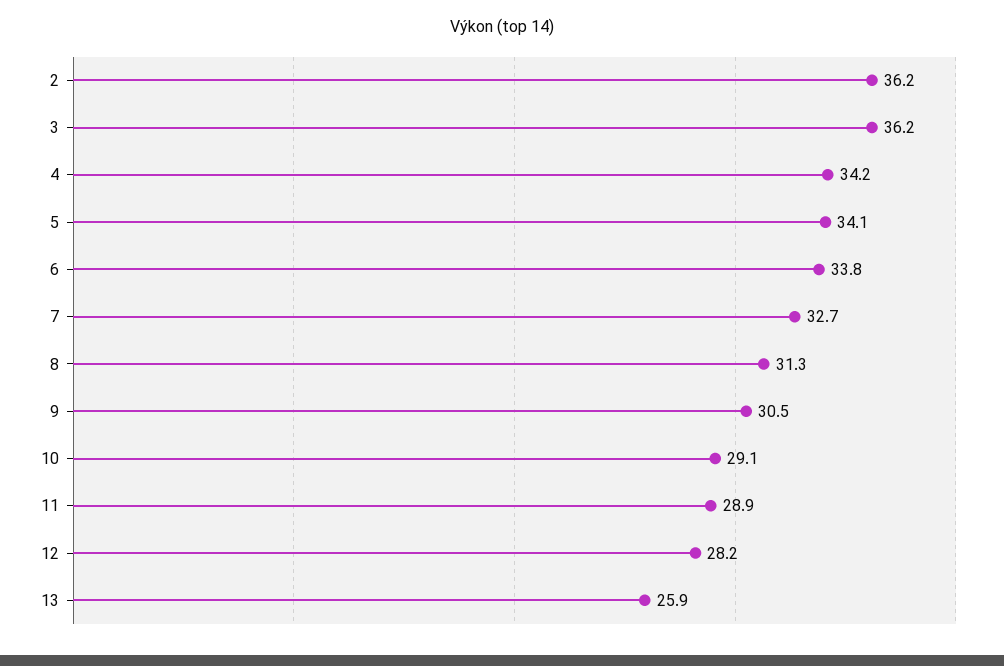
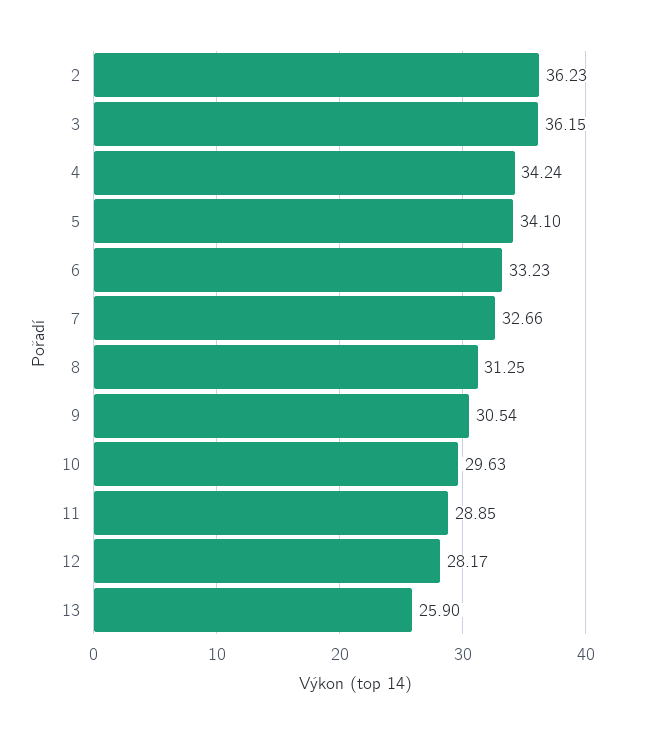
  {
    "2": 36.23,
    "3": 36.15,
    "4": 34.24,
    "5": 34.1,
-   "6": 33.8,
+   "6": 33.23,
    "7": 32.66,
    "8": 31.25,
    "9": 30.54,
-   "10": 29.1,
+   "10": 29.63,
    "11": 28.85,
    "12": 28.17,
    "13": 25.9
  }

